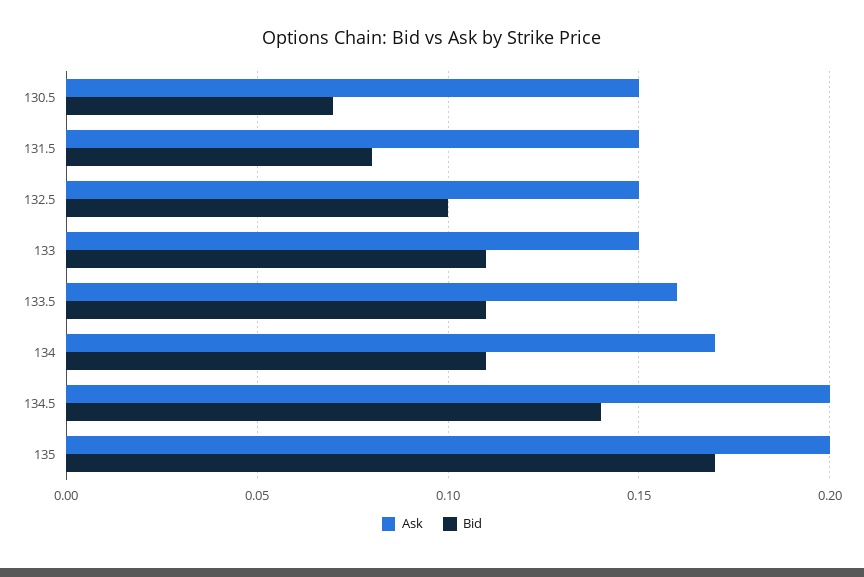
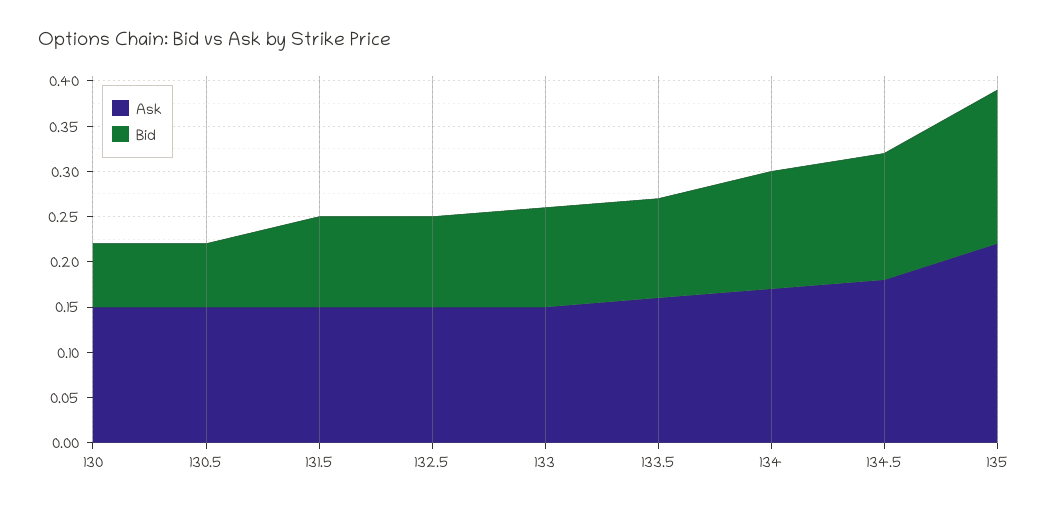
  {
    "Ask": {
      "130.5": 0.15,
      "131.5": 0.15,
      "132.5": 0.15,
      "133": 0.15,
      "133.5": 0.16,
      "134": 0.17,
-     "134.5": 0.2,
+     "134.5": 0.18,
-     "135": 0.2
+     "135": 0.22,
+     "130": 0.15
    },
    "Bid": {
      "130.5": 0.07,
-     "131.5": 0.08,
+     "131.5": 0.1,
      "132.5": 0.1,
      "133": 0.11,
      "133.5": 0.11,
-     "134": 0.11,
+     "134": 0.13,
      "134.5": 0.14,
-     "135": 0.17
+     "135": 0.17,
+     "130": 0.07
    }
  }

